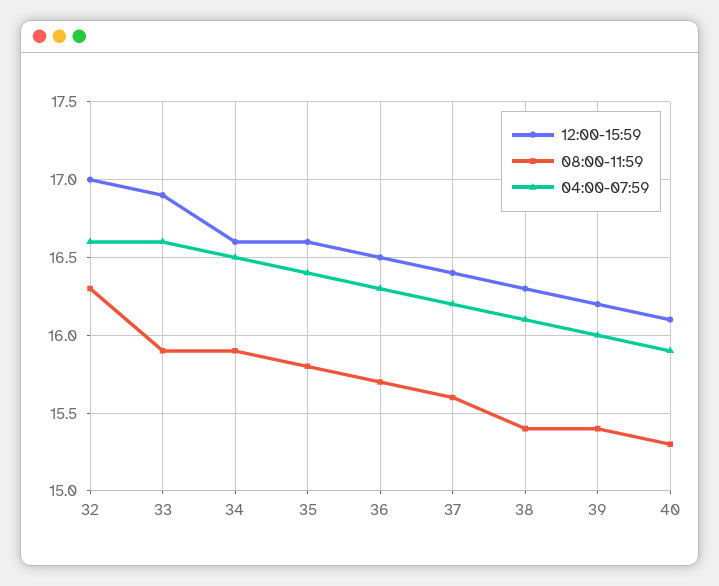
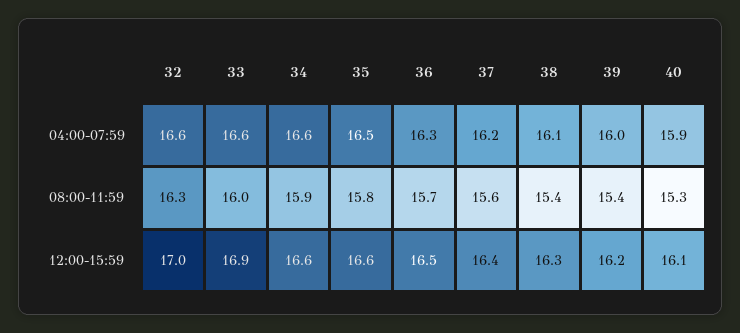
  {
    "12:00-15:59": {
      "32": 17,
      "33": 16.9,
      "34": 16.6,
      "35": 16.6,
      "36": 16.5,
      "37": 16.4,
      "38": 16.3,
      "39": 16.2,
      "40": 16.1
    },
    "08:00-11:59": {
      "32": 16.3,
-     "33": 15.9,
+     "33": 16,
      "34": 15.9,
      "35": 15.8,
      "36": 15.7,
      "37": 15.6,
      "38": 15.4,
      "39": 15.4,
      "40": 15.3
    },
    "04:00-07:59": {
      "32": 16.6,
      "33": 16.6,
-     "34": 16.5,
+     "34": 16.6,
-     "35": 16.4,
+     "35": 16.5,
      "36": 16.3,
      "37": 16.2,
      "38": 16.1,
      "39": 16,
      "40": 15.9
    }
  }

